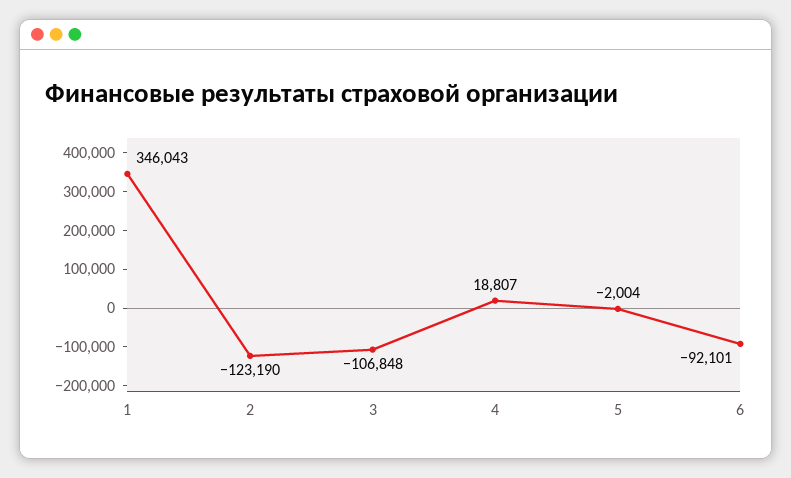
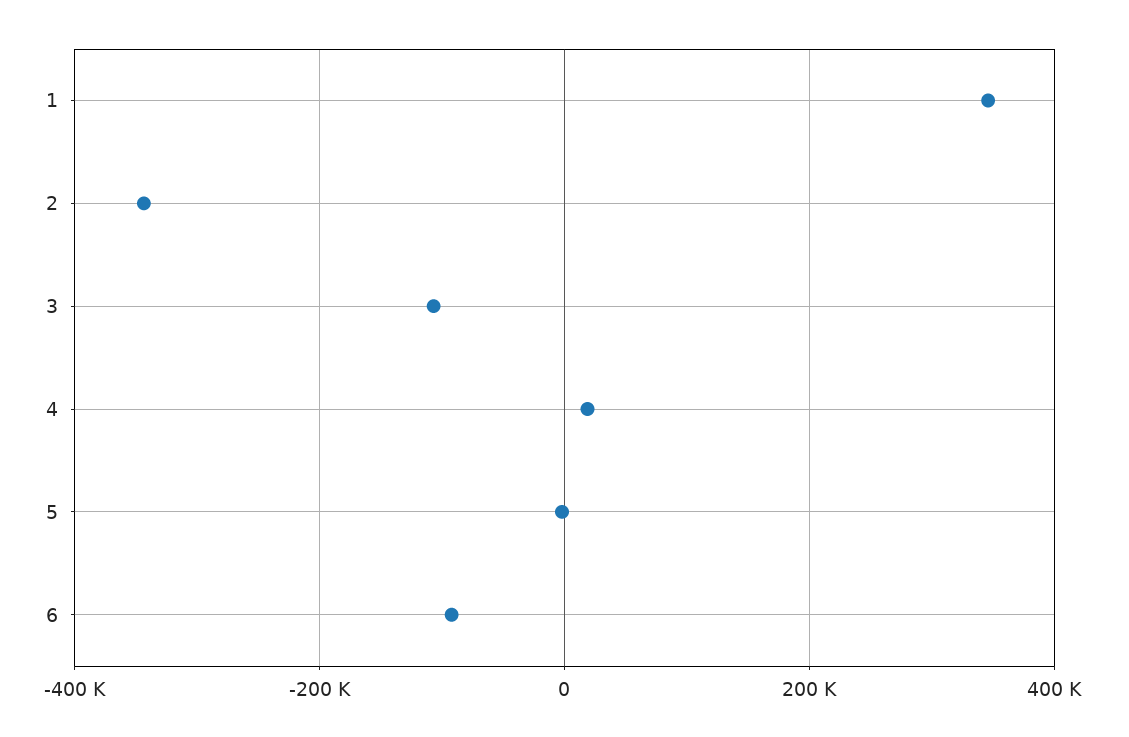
  {
    "1": 346043,
-   "2": -123190,
+   "2": -340000,
    "3": -106848,
    "4": 18807,
    "5": -2004,
    "6": -92101
  }

